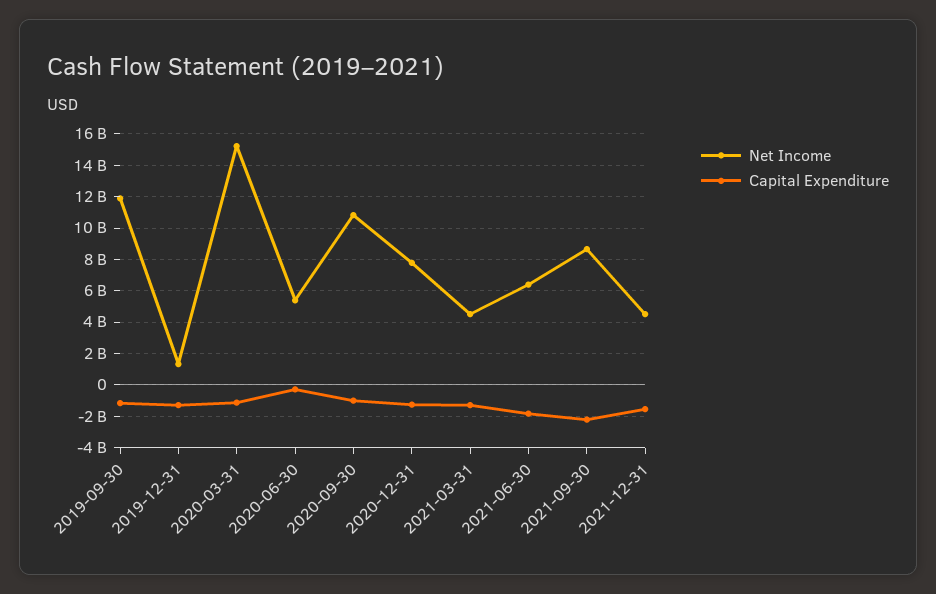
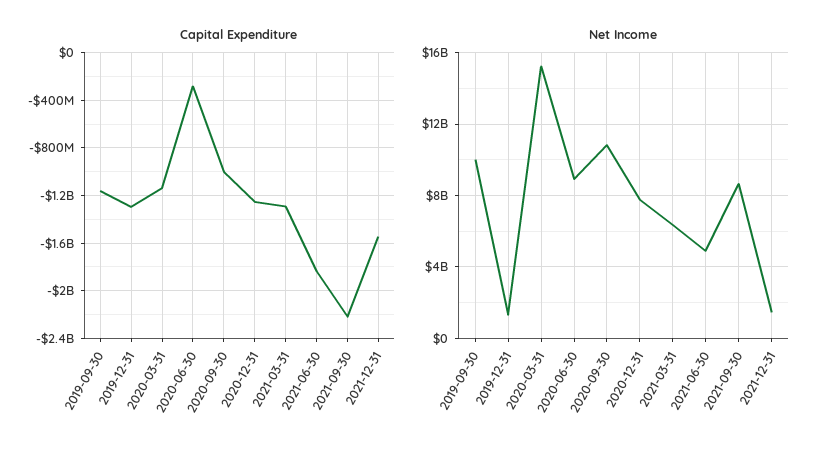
  {
    "Net Income": {
-     "2019-09-30": 12000000000,
+     "2019-09-30": 10000000000,
      "2019-12-31": 1500000000,
      "2020-03-31": 15000000000,
-     "2020-06-30": 5500000000,
+     "2020-06-30": 9000000000,
      "2020-09-30": 11000000000,
      "2020-12-31": 8000000000,
-     "2021-03-31": 4500000000,
+     "2021-03-31": 6500000000,
-     "2021-06-30": 6500000000,
+     "2021-06-30": 5000000000,
      "2021-09-30": 8500000000,
-     "2021-12-31": 4500000000
+     "2021-12-31": 1500000000
    },
    "Capital Expenditure": {
      "2019-09-30": -1200000000,
      "2019-12-31": -1300000000,
      "2020-03-31": -1100000000,
      "2020-06-30": -300000000,
      "2020-09-30": -1000000000,
      "2020-12-31": -1300000000,
      "2021-03-31": -1300000000,
      "2021-06-30": -1800000000,
      "2021-09-30": -2200000000,
      "2021-12-31": -1500000000
    }
  }

